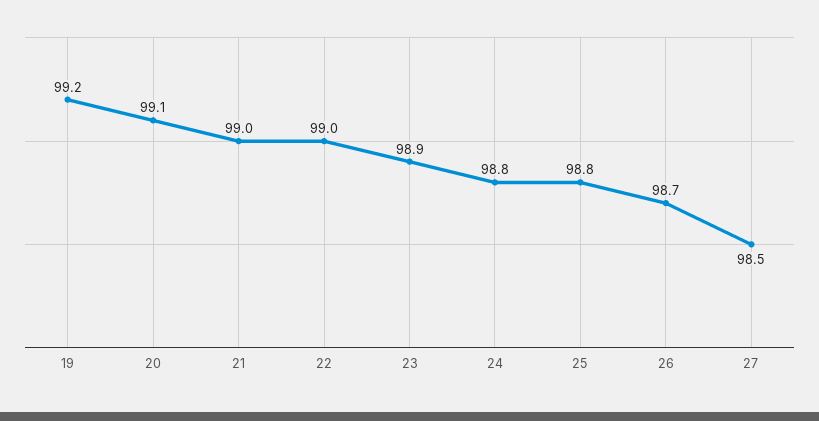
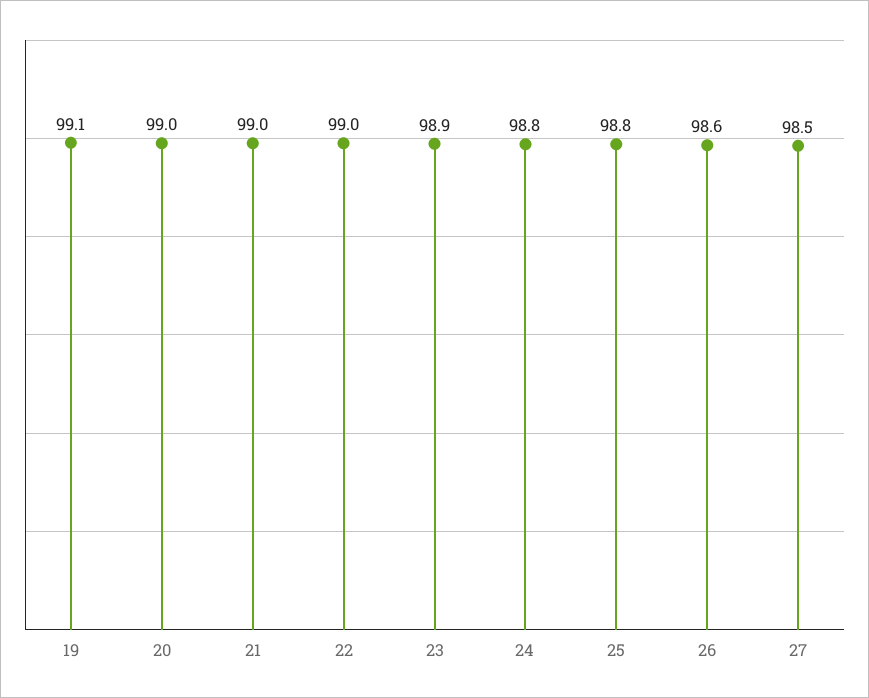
  {
-   "19": 99.2,
+   "19": 99.1,
-   "20": 99.1,
+   "20": 99,
    "21": 99,
    "22": 99,
    "23": 98.9,
    "24": 98.8,
    "25": 98.8,
-   "26": 98.7,
+   "26": 98.6,
    "27": 98.5
  }

